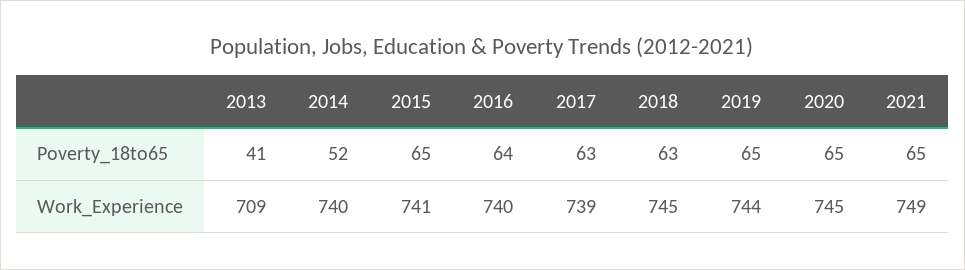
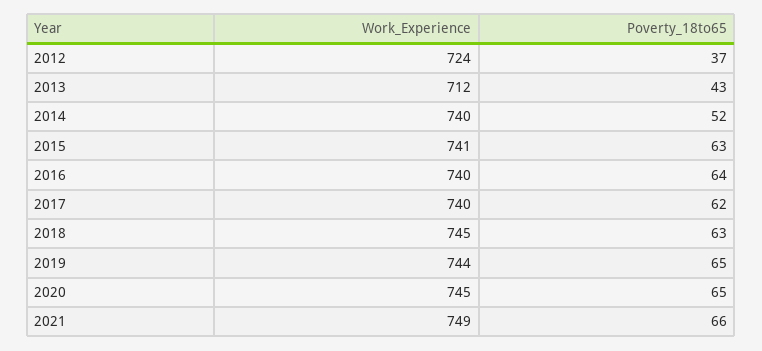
  {
    "2013": {
-     "Poverty_18to65": 41,
+     "Poverty_18to65": 43,
-     "Work_Experience": 709
+     "Work_Experience": 712
    },
    "2014": {
      "Poverty_18to65": 52,
      "Work_Experience": 740
    },
    "2015": {
-     "Poverty_18to65": 65,
+     "Poverty_18to65": 63,
      "Work_Experience": 741
    },
    "2016": {
      "Poverty_18to65": 64,
      "Work_Experience": 740
    },
    "2017": {
-     "Poverty_18to65": 63,
+     "Poverty_18to65": 62,
-     "Work_Experience": 739
+     "Work_Experience": 740
    },
    "2018": {
      "Poverty_18to65": 63,
      "Work_Experience": 745
    },
    "2019": {
      "Poverty_18to65": 65,
      "Work_Experience": 744
    },
    "2020": {
      "Poverty_18to65": 65,
      "Work_Experience": 745
    },
    "2021": {
-     "Poverty_18to65": 65,
+     "Poverty_18to65": 66,
      "Work_Experience": 749
-   }
+   },
+   "2012": {
+     "Work_Experience": 724,
+     "Poverty_18to65": 37
+   }
  }

